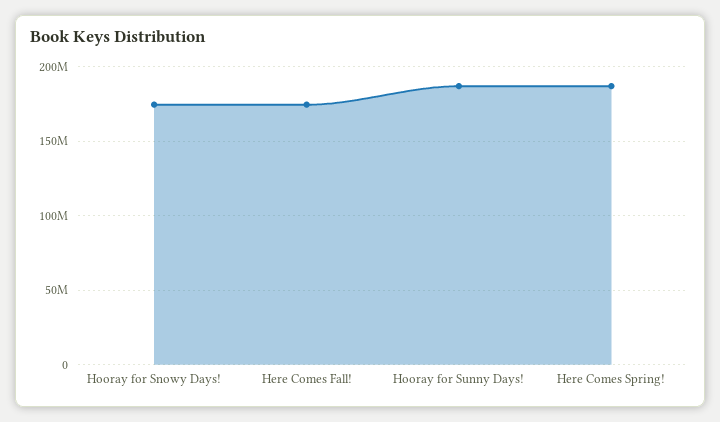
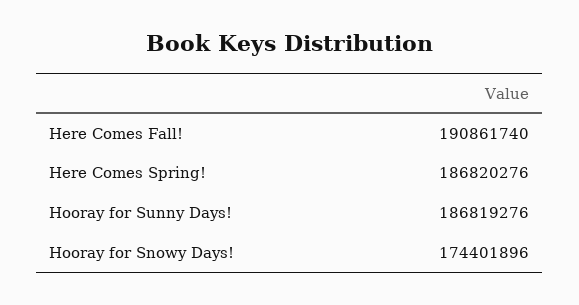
  {
    "Hooray for Snowy Days!": 174401896,
-   "Here Comes Fall!": 175000000,
+   "Here Comes Fall!": 190861740,
    "Hooray for Sunny Days!": 186819276,
    "Here Comes Spring!": 186820276
  }

